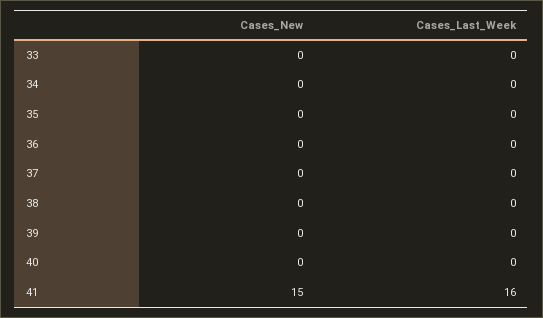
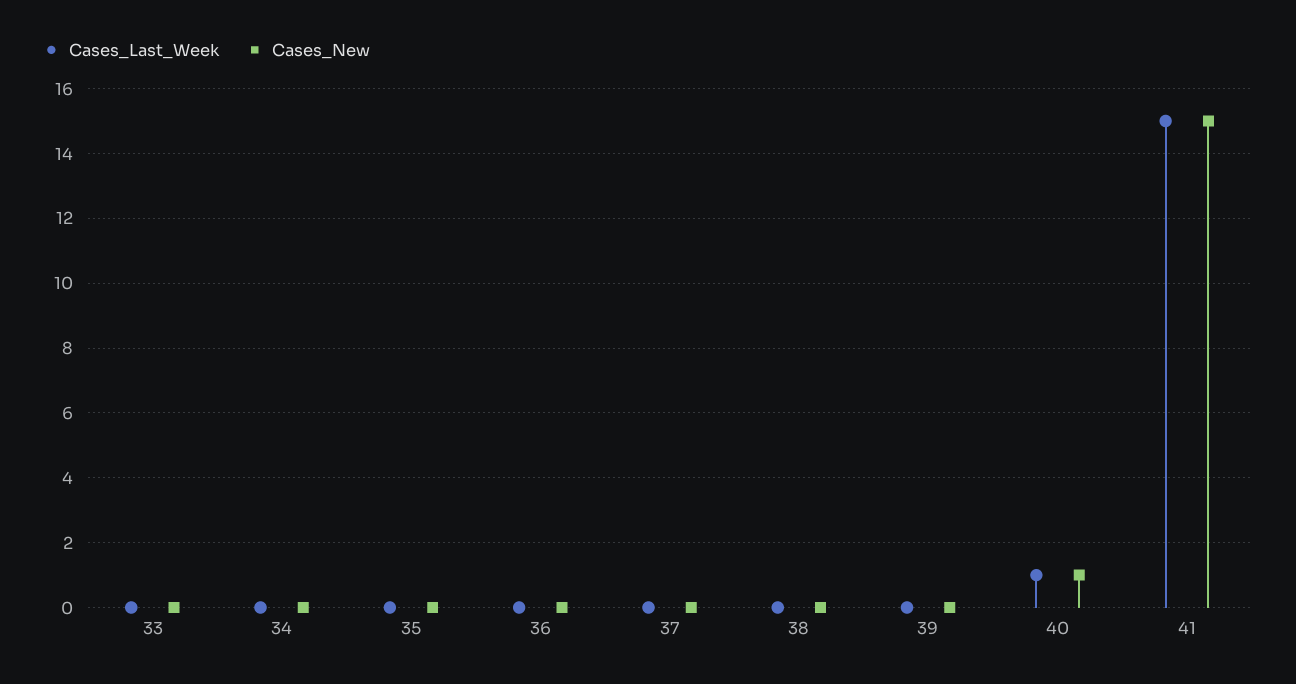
  {
    "Cases_New": {
      "33": 0,
      "34": 0,
      "35": 0,
      "36": 0,
      "37": 0,
      "38": 0,
      "39": 0,
-     "40": 0,
+     "40": 1,
      "41": 15
    },
    "Cases_Last_Week": {
      "33": 0,
      "34": 0,
      "35": 0,
      "36": 0,
      "37": 0,
      "38": 0,
      "39": 0,
-     "40": 0,
+     "40": 1,
-     "41": 16
+     "41": 15
    }
  }

